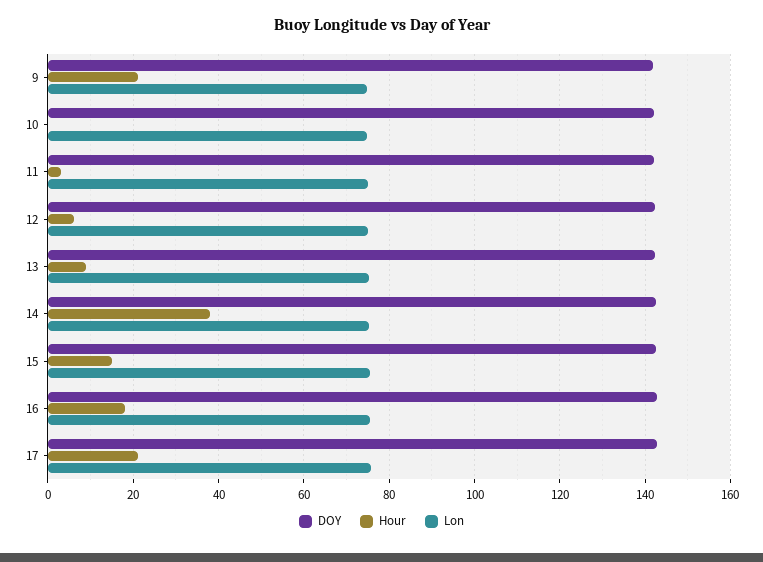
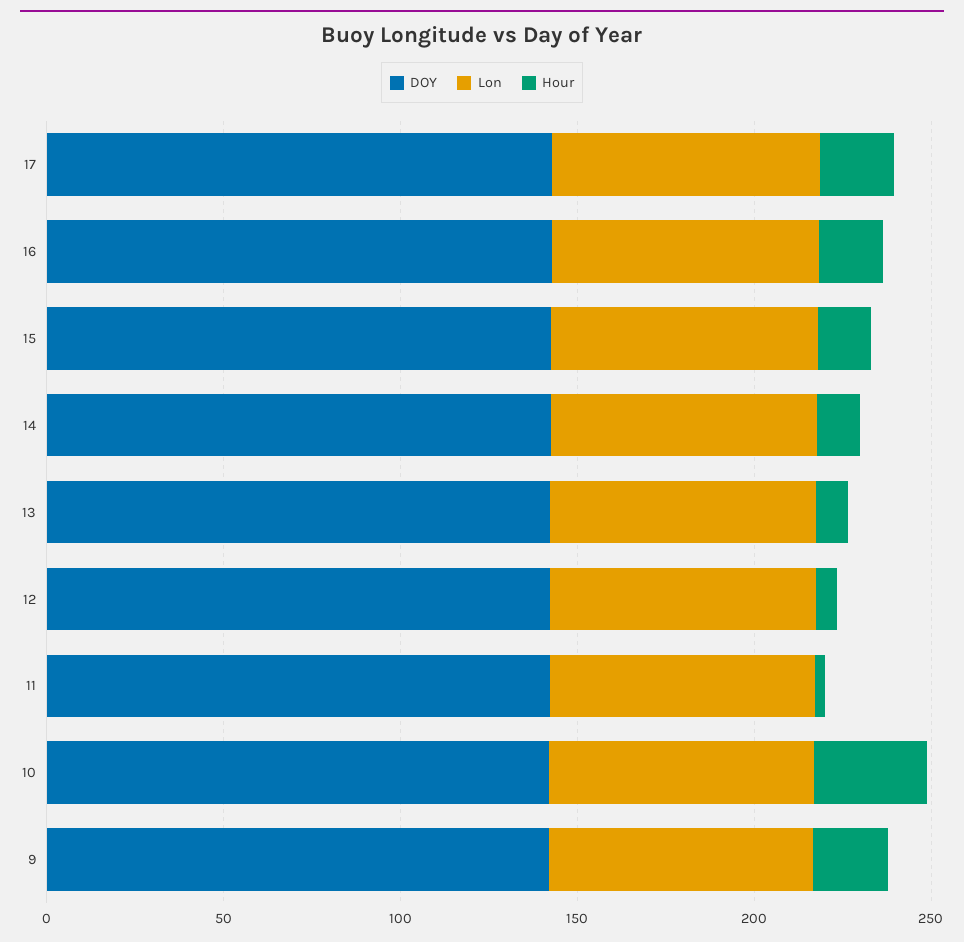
  {
    "DOY": {
      "9": 142,
      "10": 142,
      "11": 142,
      "12": 142,
      "13": 142,
      "14": 142,
      "15": 142,
      "16": 142,
      "17": 142
    },
    "Hour": {
      "9": 22,
-     "10": 0,
+     "10": 30,
      "11": 4,
      "12": 6,
      "13": 10,
-     "14": 38,
+     "14": 10,
      "15": 16,
      "16": 18,
      "17": 22
    },
    "Lon": {
      "9": 74,
      "10": 74,
      "11": 74,
      "12": 76,
      "13": 76,
      "14": 76,
      "15": 76,
      "16": 76,
      "17": 76
    }
  }

